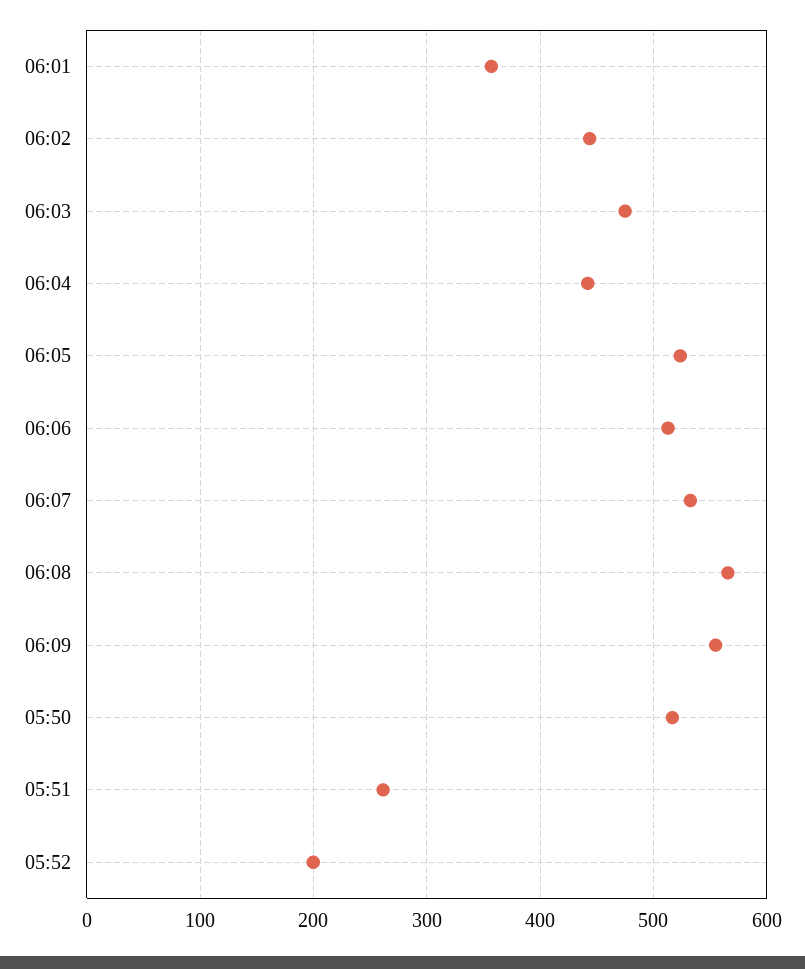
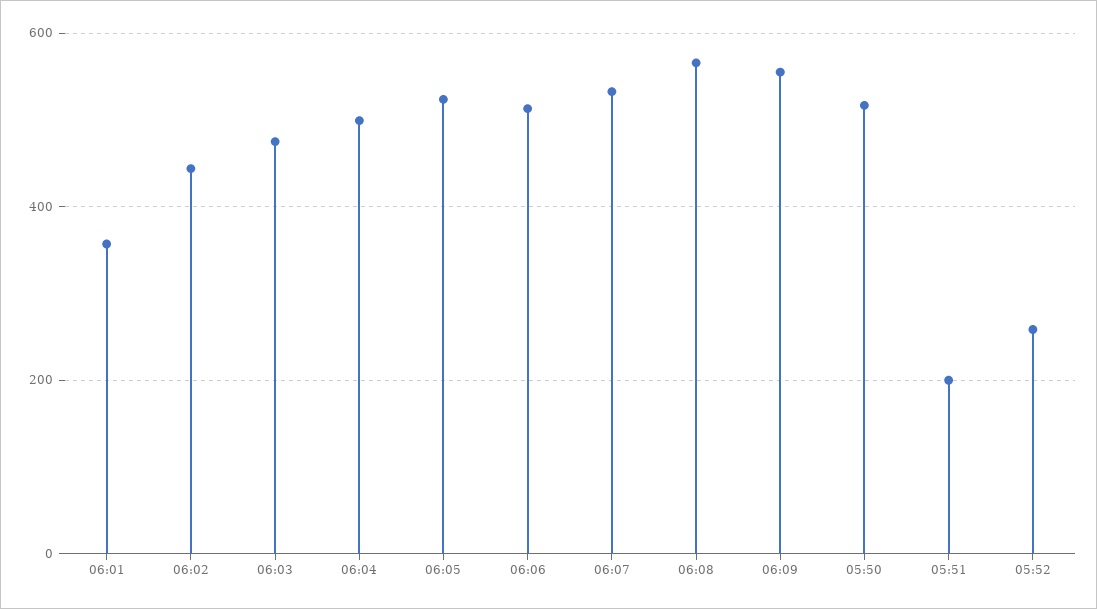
  {
    "06:01": 360,
    "06:02": 440,
    "06:03": 470,
-   "06:04": 440,
+   "06:04": 500,
    "06:05": 520,
    "06:06": 510,
    "06:07": 530,
    "06:08": 570,
    "06:09": 550,
    "05:50": 520,
-   "05:51": 260,
+   "05:51": 200,
-   "05:52": 200
+   "05:52": 260
  }

